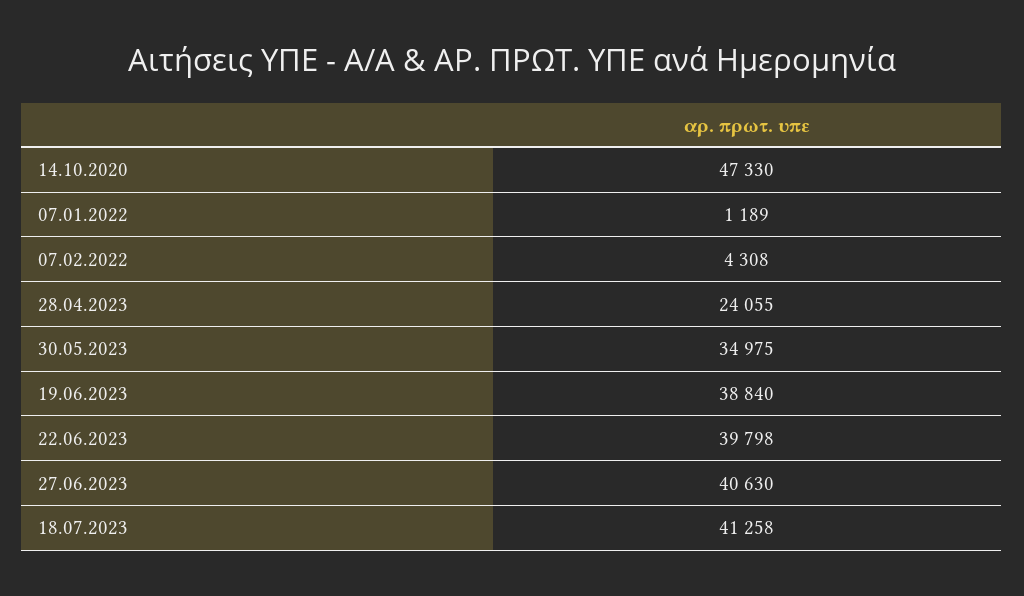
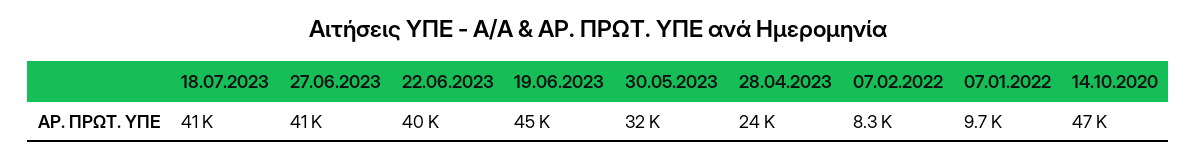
  {
    "14.10.2020": 47330,
-   "07.01.2022": 1189,
+   "07.01.2022": 9700,
-   "07.02.2022": 4308,
+   "07.02.2022": 8300,
    "28.04.2023": 24055,
-   "30.05.2023": 34975,
+   "30.05.2023": 32000,
-   "19.06.2023": 38840,
+   "19.06.2023": 45000,
    "22.06.2023": 39798,
    "27.06.2023": 40630,
    "18.07.2023": 41258
  }

